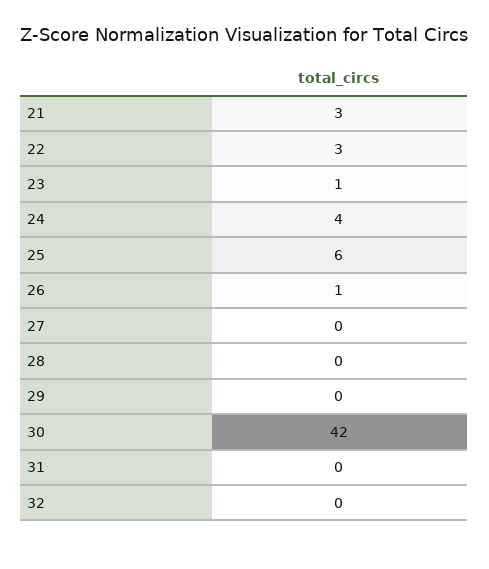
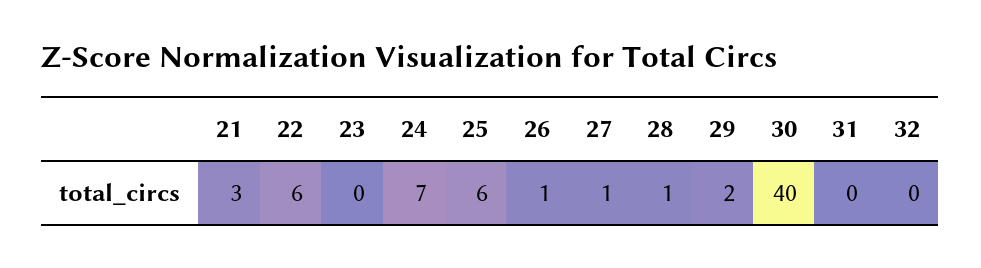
  {
    "21": 3,
-   "22": 3,
+   "22": 6,
-   "23": 1,
+   "23": 0,
-   "24": 4,
+   "24": 7,
    "25": 6,
    "26": 1,
-   "27": 0,
+   "27": 1,
-   "28": 0,
+   "28": 1,
-   "29": 0,
+   "29": 2,
-   "30": 42,
+   "30": 40,
    "31": 0,
    "32": 0
  }

